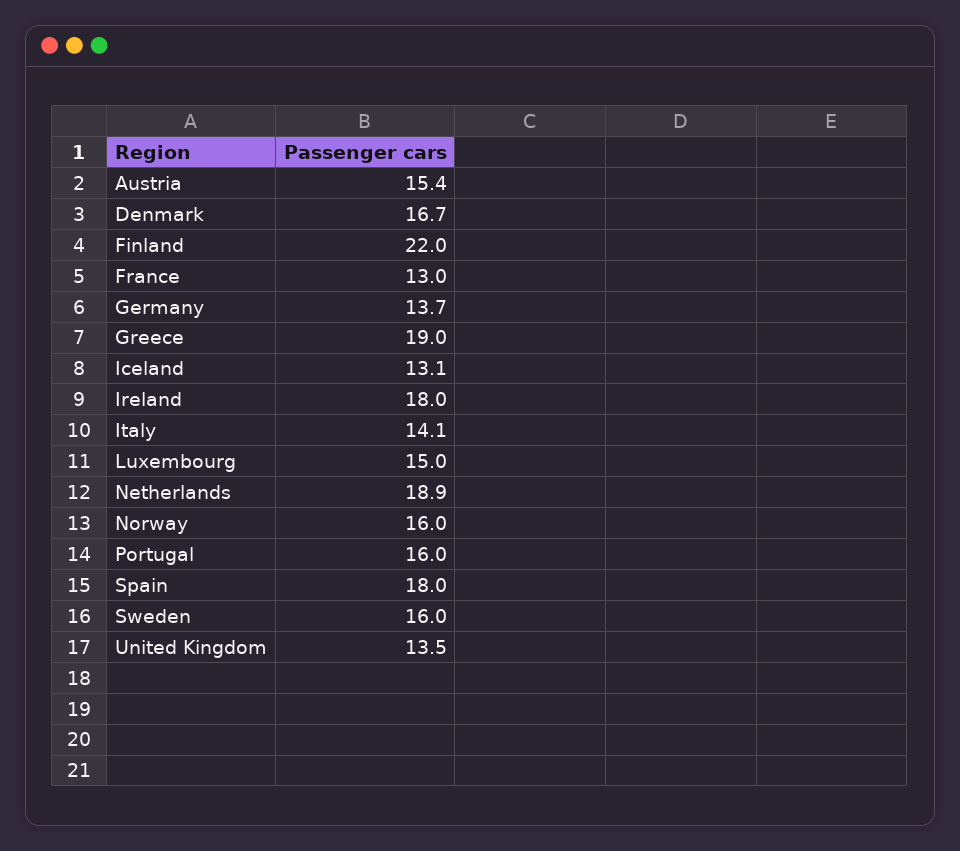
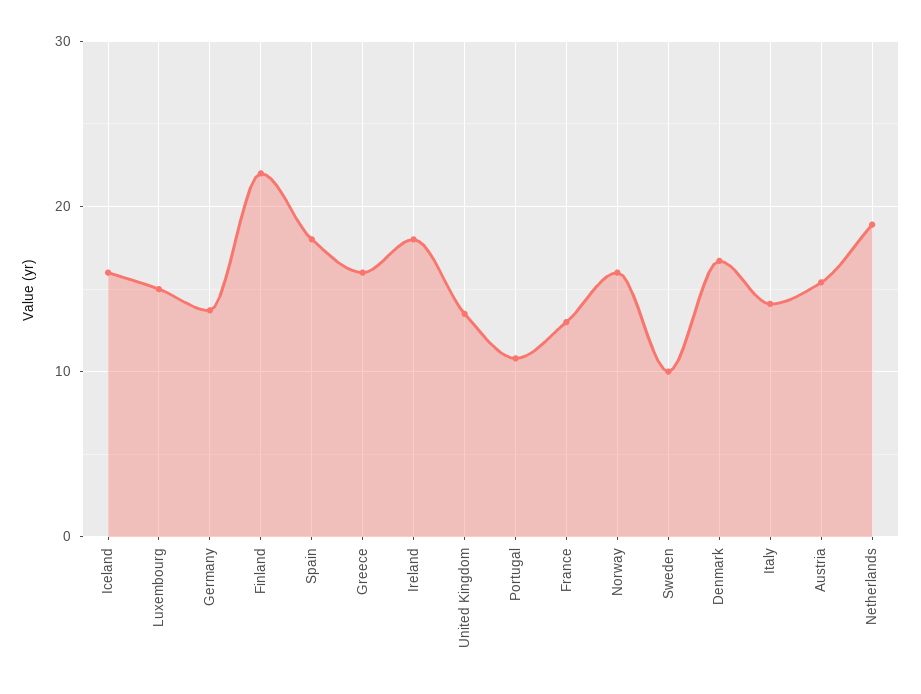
  {
    "Austria": 15.4,
    "Denmark": 16.7,
    "Finland": 22,
    "France": 13,
    "Germany": 13.7,
-   "Greece": 19,
+   "Greece": 16,
-   "Iceland": 13.1,
+   "Iceland": 16,
    "Ireland": 18,
    "Italy": 14.1,
    "Luxembourg": 15,
    "Netherlands": 18.9,
    "Norway": 16,
-   "Portugal": 16,
+   "Portugal": 11,
    "Spain": 18,
-   "Sweden": 16,
+   "Sweden": 10,
    "United Kingdom": 13.5
  }

